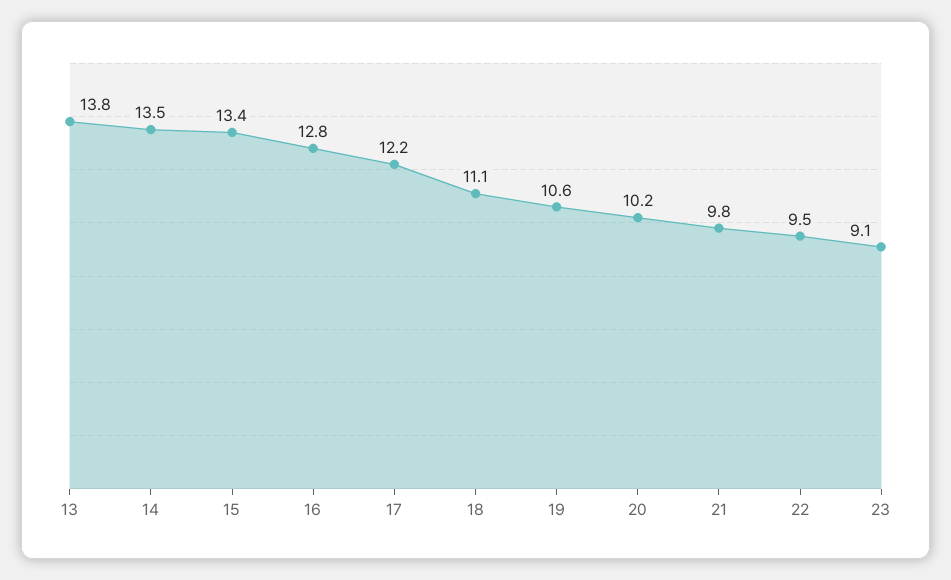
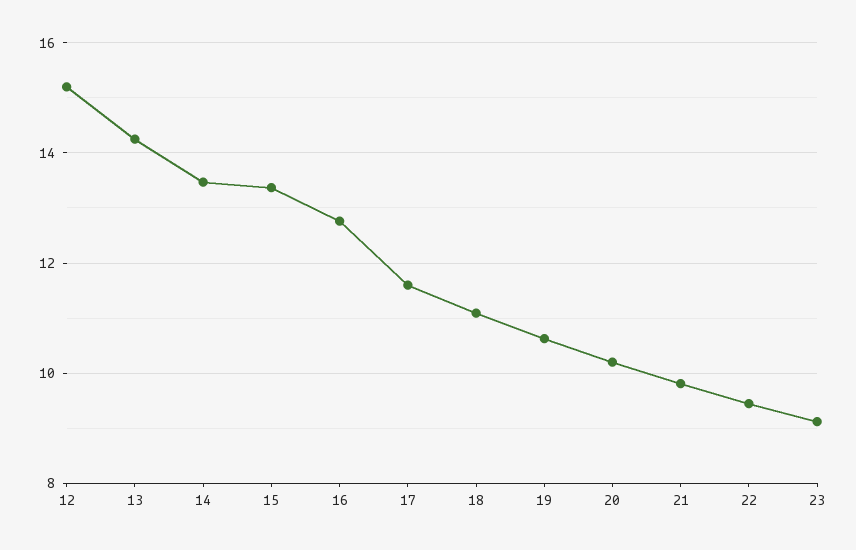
  {
-   "13": 13.8,
+   "13": 14.2,
    "14": 13.5,
    "15": 13.4,
    "16": 12.8,
-   "17": 12.2,
+   "17": 11.6,
    "18": 11.1,
    "19": 10.6,
    "20": 10.2,
    "21": 9.8,
    "22": 9.5,
-   "23": 9.1
+   "23": 9.1,
+   "12": 15.2
  }

